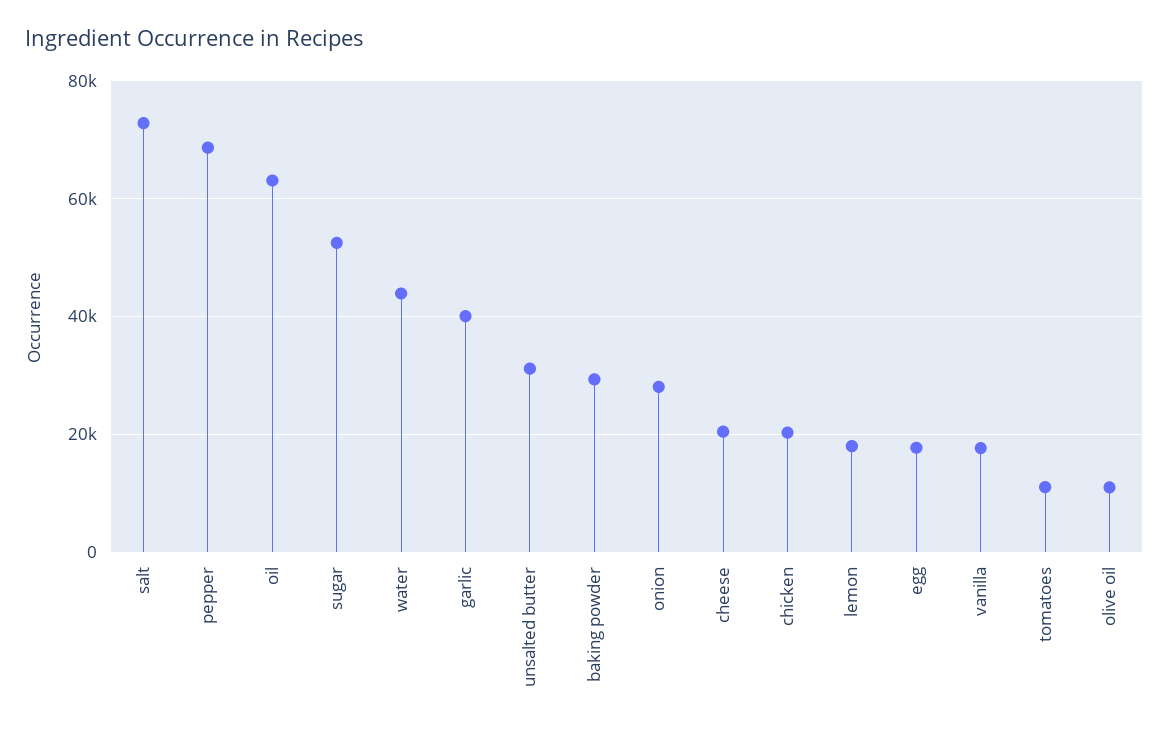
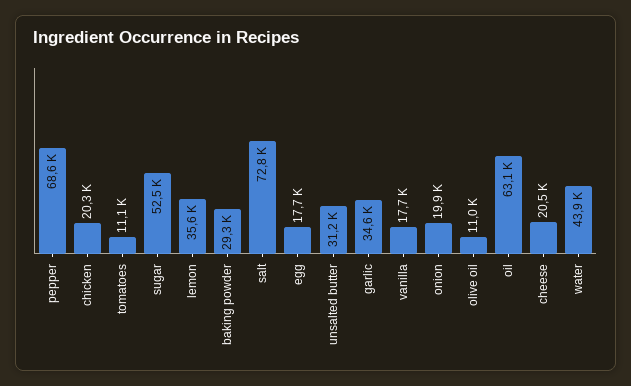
  {
    "salt": 72800,
    "pepper": 68600,
    "oil": 63100,
    "sugar": 52500,
    "water": 43900,
-   "garlic": 40000,
+   "garlic": 34600,
    "unsalted butter": 31200,
    "baking powder": 29300,
-   "onion": 28000,
+   "onion": 19900,
    "cheese": 20500,
    "chicken": 20300,
-   "lemon": 18000,
+   "lemon": 35600,
    "egg": 17700,
    "vanilla": 17700,
    "tomatoes": 11100,
    "olive oil": 11000
  }

